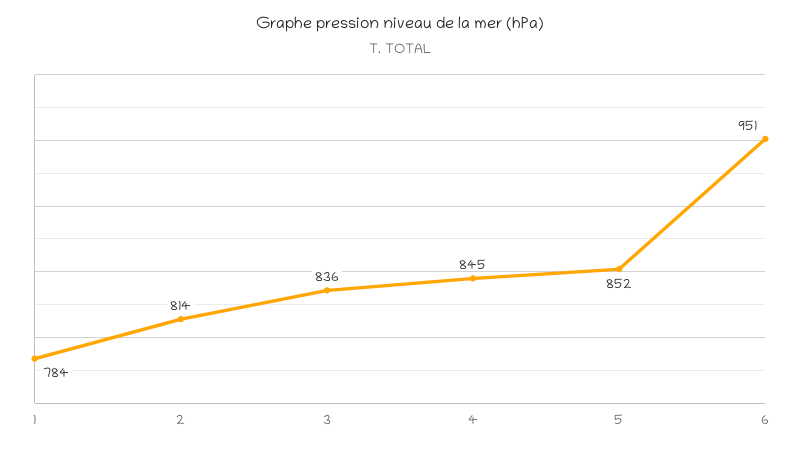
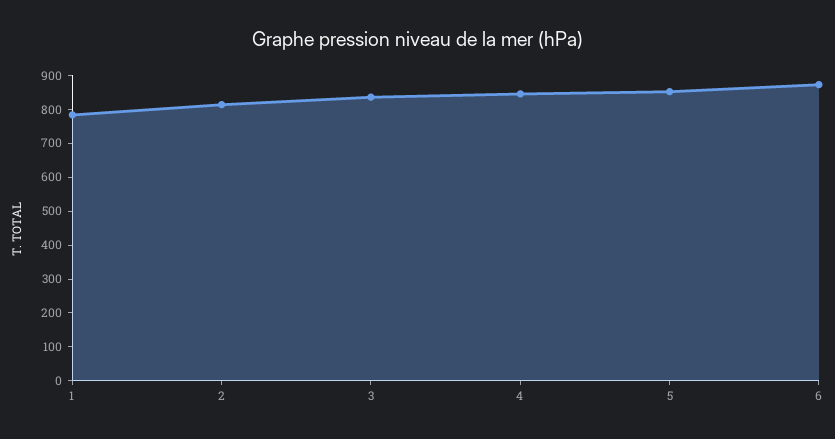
  {
    "1": 784,
    "2": 814,
    "3": 836,
    "4": 845,
    "5": 852,
-   "6": 951
+   "6": 875
  }

